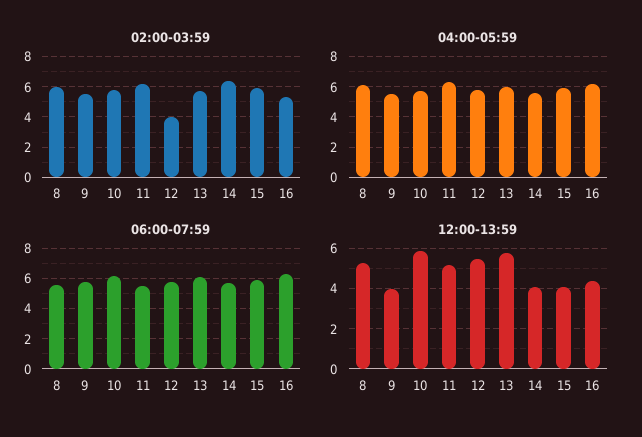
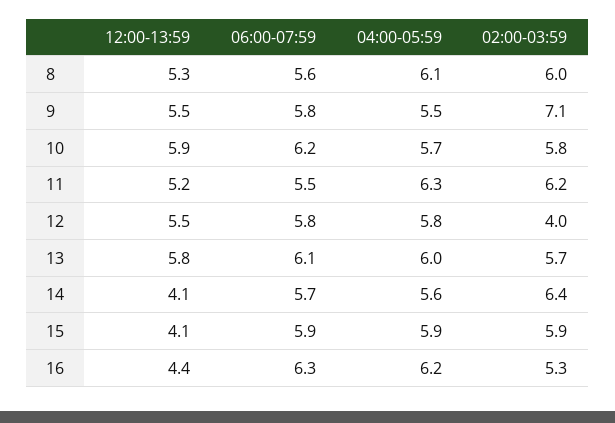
  {
    "02:00-03:59": {
      "8": 6,
-     "9": 5.5,
+     "9": 7.1,
      "10": 5.8,
      "11": 6.2,
      "12": 4,
      "13": 5.7,
      "14": 6.4,
      "15": 5.9,
      "16": 5.3
    },
    "04:00-05:59": {
      "8": 6.1,
      "9": 5.5,
      "10": 5.7,
      "11": 6.3,
      "12": 5.8,
      "13": 6,
      "14": 5.6,
      "15": 5.9,
      "16": 6.2
    },
    "06:00-07:59": {
      "8": 5.6,
      "9": 5.8,
      "10": 6.2,
      "11": 5.5,
      "12": 5.8,
      "13": 6.1,
      "14": 5.7,
      "15": 5.9,
      "16": 6.3
    },
    "12:00-13:59": {
      "8": 5.3,
-     "9": 4,
+     "9": 5.5,
      "10": 5.9,
      "11": 5.2,
      "12": 5.5,
      "13": 5.8,
      "14": 4.1,
      "15": 4.1,
      "16": 4.4
    }
  }

